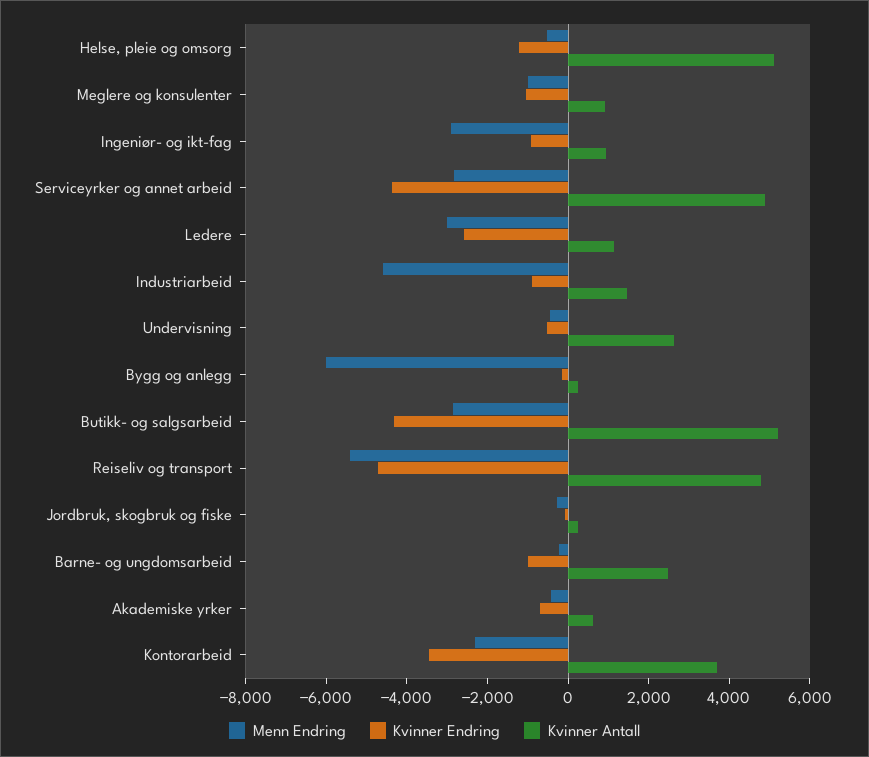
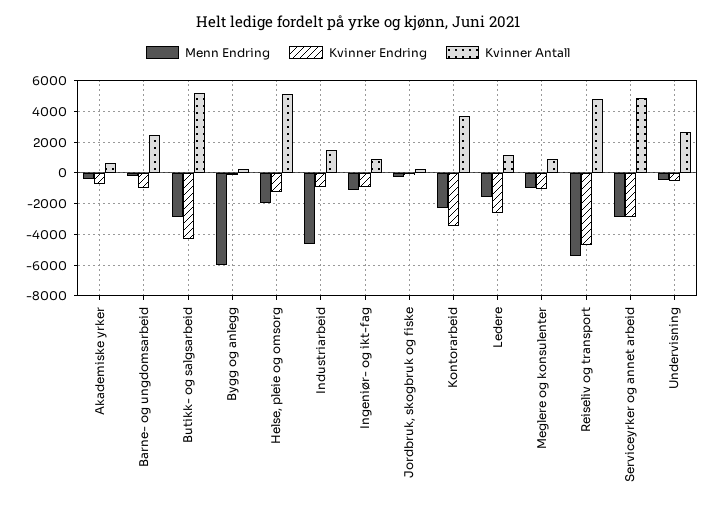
  {
    "Menn Endring": {
-     "Helse, pleie og omsorg": -500,
+     "Helse, pleie og omsorg": -2000,
      "Meglere og konsulenter": -1000,
-     "Ingeniør- og ikt-fag": -3000,
+     "Ingeniør- og ikt-fag": -1000,
      "Serviceyrker og annet arbeid": -3000,
-     "Ledere": -3000,
+     "Ledere": -1500,
      "Industriarbeid": -4500,
      "Undervisning": -500,
      "Bygg og anlegg": -6000,
      "Butikk- og salgsarbeid": -3000,
      "Reiseliv og transport": -5500,
      "Jordbruk, skogbruk og fiske": -500,
      "Barne- og ungdomsarbeid": 0,
      "Akademiske yrker": -500,
      "Kontorarbeid": -2500
    },
    "Kvinner Endring": {
      "Helse, pleie og omsorg": -1000,
      "Meglere og konsulenter": -1000,
      "Ingeniør- og ikt-fag": -1000,
-     "Serviceyrker og annet arbeid": -4500,
+     "Serviceyrker og annet arbeid": -3000,
      "Ledere": -2500,
      "Industriarbeid": -1000,
      "Undervisning": -500,
      "Bygg og anlegg": 0,
      "Butikk- og salgsarbeid": -4500,
      "Reiseliv og transport": -4500,
      "Jordbruk, skogbruk og fiske": 0,
      "Barne- og ungdomsarbeid": -1000,
      "Akademiske yrker": -500,
      "Kontorarbeid": -3500
    },
    "Kvinner Antall": {
      "Helse, pleie og omsorg": 5000,
      "Meglere og konsulenter": 1000,
      "Ingeniør- og ikt-fag": 1000,
      "Serviceyrker og annet arbeid": 5000,
      "Ledere": 1000,
      "Industriarbeid": 1500,
      "Undervisning": 2500,
      "Bygg og anlegg": 0,
      "Butikk- og salgsarbeid": 5000,
      "Reiseliv og transport": 5000,
      "Jordbruk, skogbruk og fiske": 500,
      "Barne- og ungdomsarbeid": 2500,
      "Akademiske yrker": 500,
      "Kontorarbeid": 3500
    }
  }

